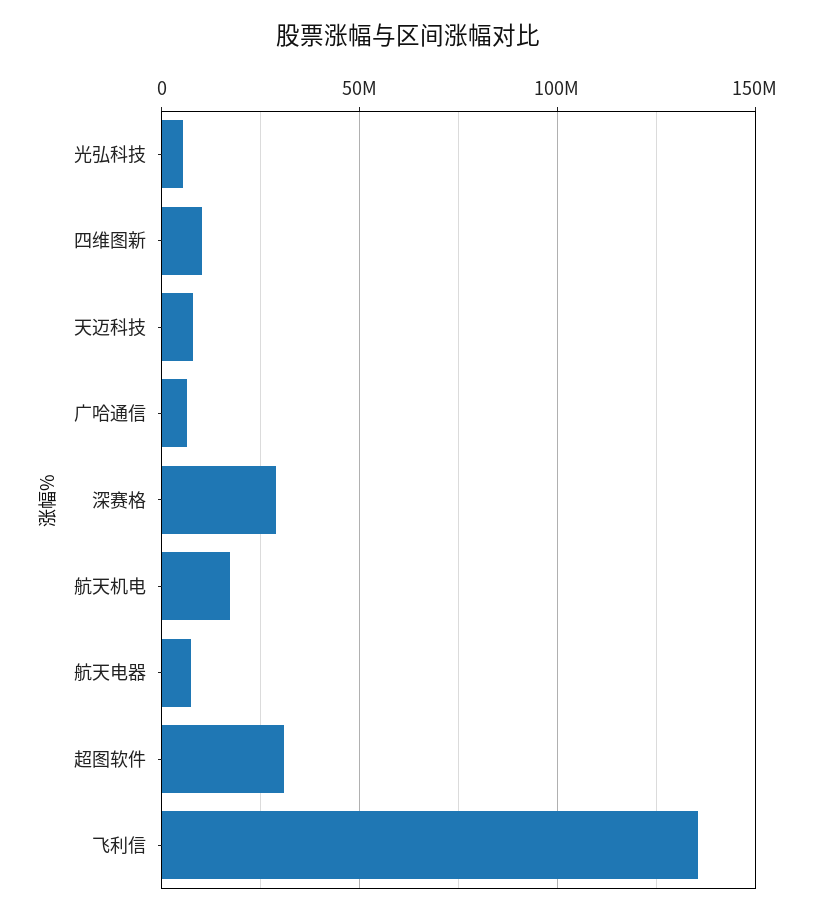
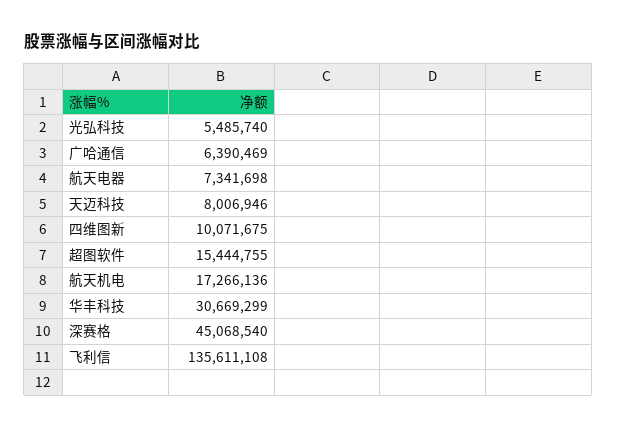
  {
    "光弘科技": 5485740,
    "四维图新": 10071675,
    "天迈科技": 8006946,
    "广哈通信": 6390469,
-   "深赛格": 30000000,
+   "深赛格": 45068540,
    "航天机电": 17266136,
    "航天电器": 7341698,
-   "超图软件": 30000000,
+   "超图软件": 15444755,
-   "飞利信": 135611108
+   "飞利信": 135611108,
+   "华丰科技": 30669299
  }

